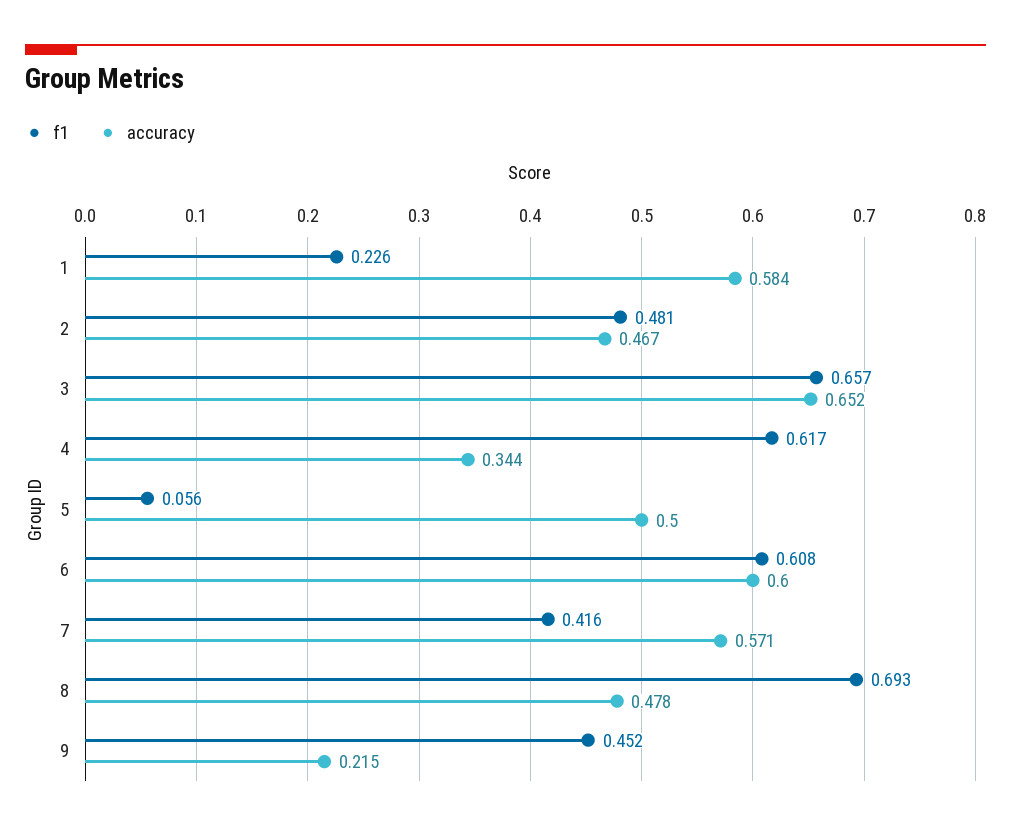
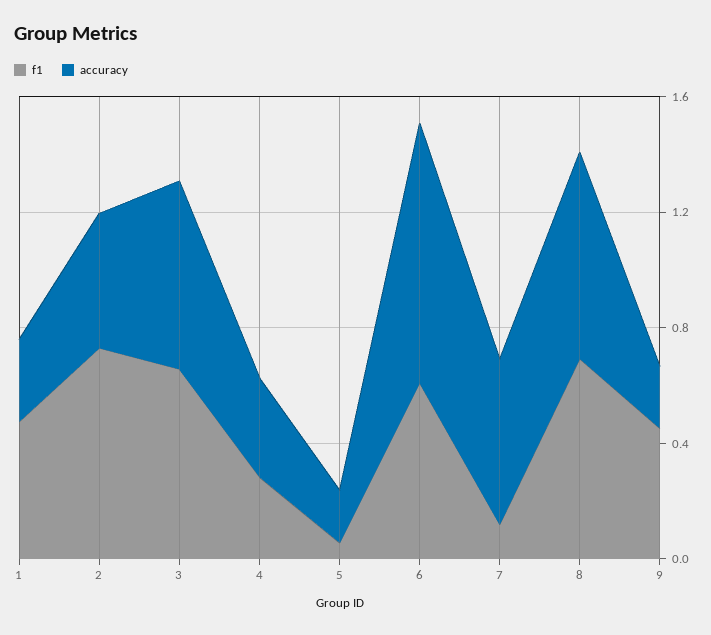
  {
    "f1": {
-     "1": 0.226,
+     "1": 0.5,
-     "2": 0.481,
+     "2": 0.7,
      "3": 0.657,
-     "4": 0.617,
+     "4": 0.3,
      "5": 0.056,
      "6": 0.608,
-     "7": 0.416,
+     "7": 0.1,
      "8": 0.693,
      "9": 0.452
    },
    "accuracy": {
-     "1": 0.584,
+     "1": 0.3,
      "2": 0.467,
      "3": 0.652,
      "4": 0.344,
-     "5": 0.5,
+     "5": 0.2,
-     "6": 0.6,
+     "6": 0.9,
      "7": 0.571,
-     "8": 0.478,
+     "8": 0.7,
      "9": 0.215
    }
  }

